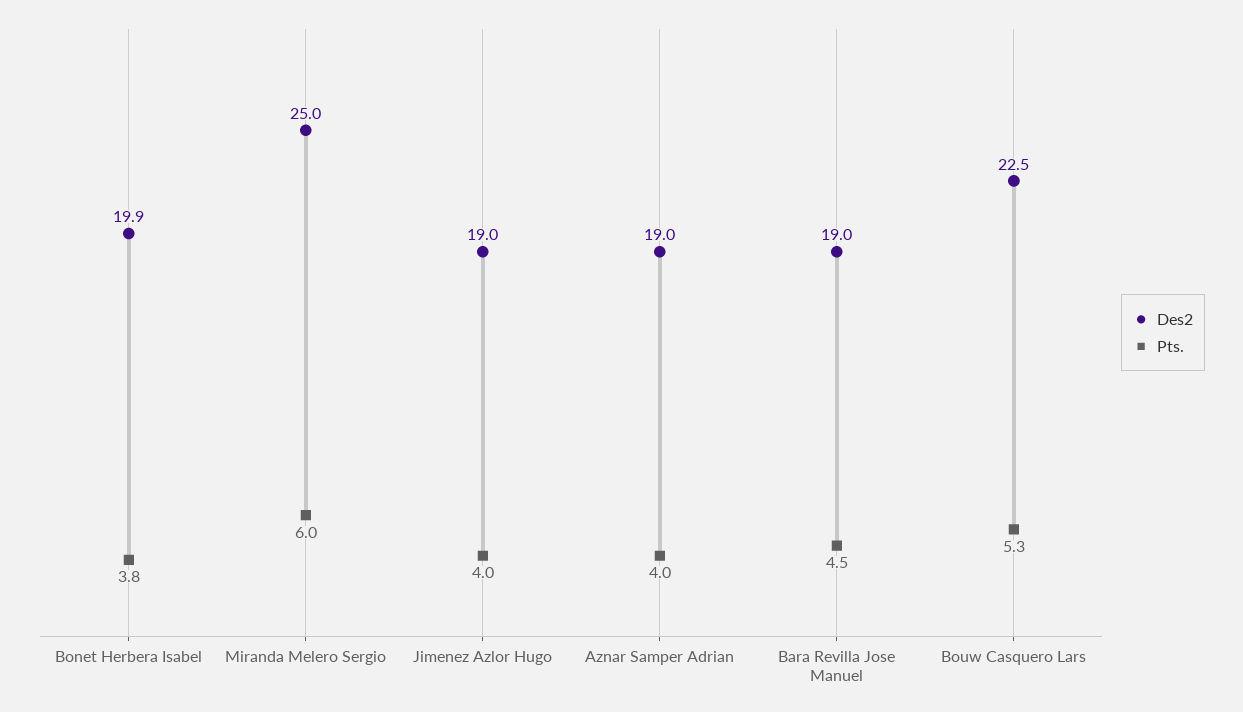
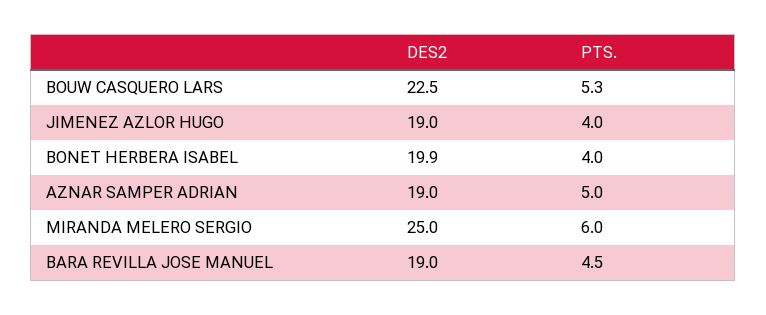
  {
    "Des2": {
      "Bonet Herbera Isabel": 19.9,
      "Miranda Melero Sergio": 25,
      "Jimenez Azlor Hugo": 19,
      "Aznar Samper Adrian": 19,
      "Bara Revilla Jose Manuel": 19,
      "Bouw Casquero Lars": 22.5
    },
    "Pts.": {
-     "Bonet Herbera Isabel": 3.8,
+     "Bonet Herbera Isabel": 4,
      "Miranda Melero Sergio": 6,
      "Jimenez Azlor Hugo": 4,
-     "Aznar Samper Adrian": 4,
+     "Aznar Samper Adrian": 5,
      "Bara Revilla Jose Manuel": 4.5,
      "Bouw Casquero Lars": 5.3
    }
  }

